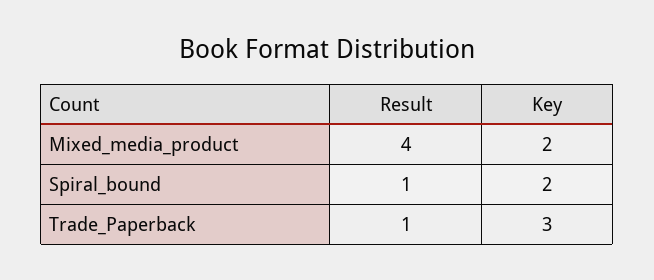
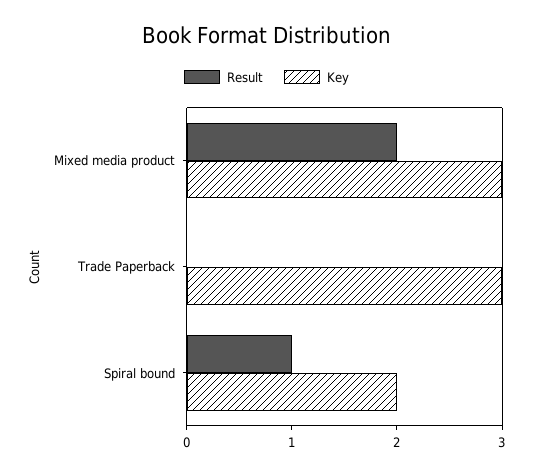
  {
    "Result": {
-     "Mixed_media_product": 4,
+     "Mixed_media_product": 2,
      "Spiral_bound": 1,
-     "Trade_Paperback": 1
+     "Trade_Paperback": 0
    },
    "Key": {
-     "Mixed_media_product": 2,
+     "Mixed_media_product": 3,
      "Spiral_bound": 2,
      "Trade_Paperback": 3
    }
  }

